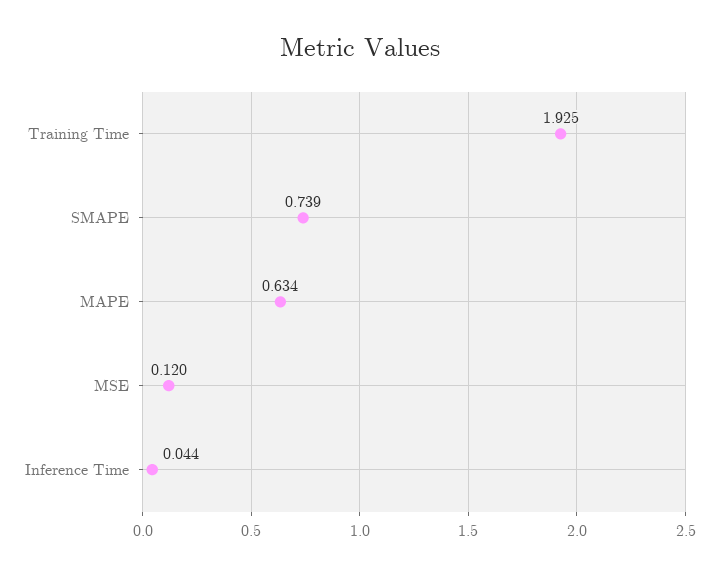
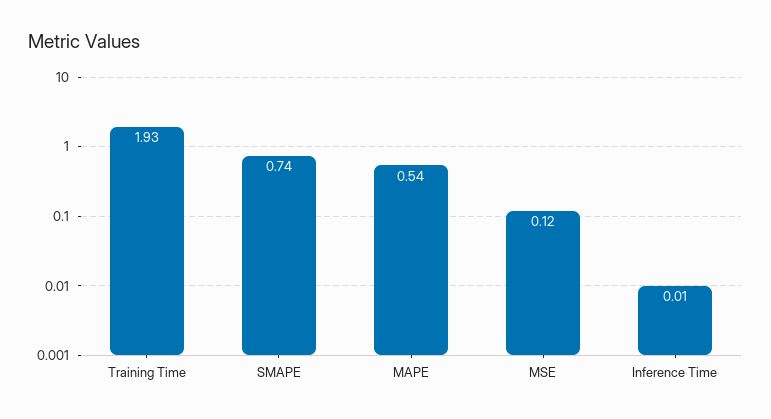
  {
    "Training Time": 1.925,
    "SMAPE": 0.739,
-   "MAPE": 0.634,
+   "MAPE": 0.54,
    "MSE": 0.12,
-   "Inference Time": 0.044
+   "Inference Time": 0.01
  }

